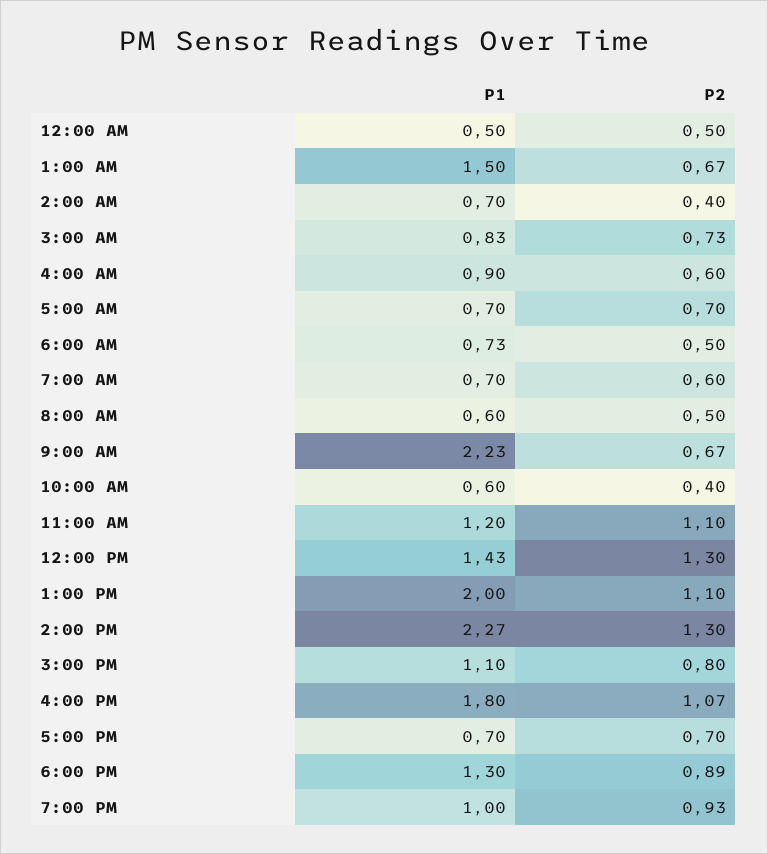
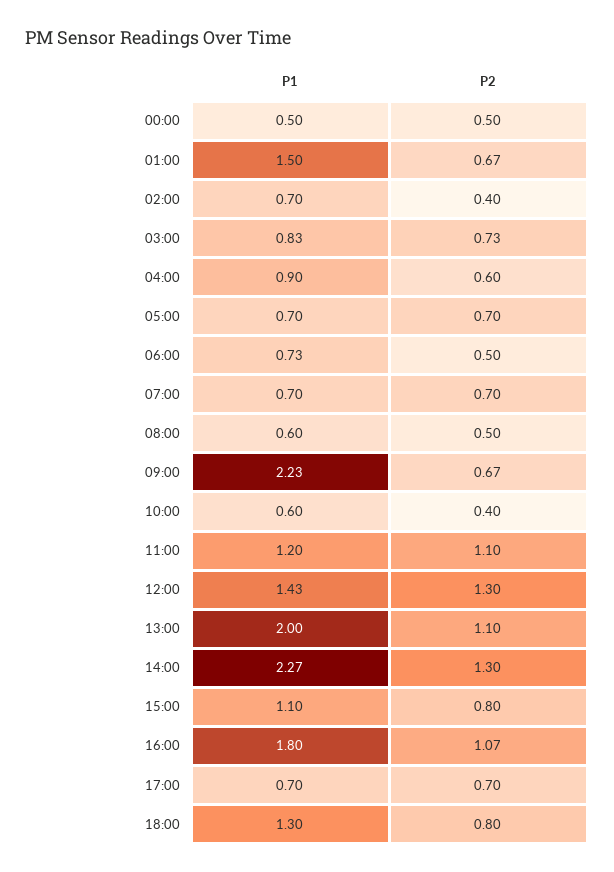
  {
    "P1": {
      "12:00 AM": 0.5,
      "1:00 AM": 1.5,
      "2:00 AM": 0.7,
      "3:00 AM": 0.83,
      "4:00 AM": 0.9,
      "5:00 AM": 0.7,
      "6:00 AM": 0.73,
      "7:00 AM": 0.7,
      "8:00 AM": 0.6,
      "9:00 AM": 2.23,
      "10:00 AM": 0.6,
      "11:00 AM": 1.2,
      "12:00 PM": 1.43,
      "1:00 PM": 2,
      "2:00 PM": 2.27,
      "3:00 PM": 1.1,
      "4:00 PM": 1.8,
      "5:00 PM": 0.7,
-     "6:00 PM": 1.3,
+     "6:00 PM": 1.3
-     "7:00 PM": 1
    },
    "P2": {
      "12:00 AM": 0.5,
      "1:00 AM": 0.67,
      "2:00 AM": 0.4,
      "3:00 AM": 0.73,
      "4:00 AM": 0.6,
      "5:00 AM": 0.7,
      "6:00 AM": 0.5,
-     "7:00 AM": 0.6,
+     "7:00 AM": 0.7,
      "8:00 AM": 0.5,
      "9:00 AM": 0.67,
      "10:00 AM": 0.4,
      "11:00 AM": 1.1,
      "12:00 PM": 1.3,
      "1:00 PM": 1.1,
      "2:00 PM": 1.3,
      "3:00 PM": 0.8,
      "4:00 PM": 1.07,
      "5:00 PM": 0.7,
-     "6:00 PM": 0.89,
+     "6:00 PM": 0.8
-     "7:00 PM": 0.93
    }
  }

